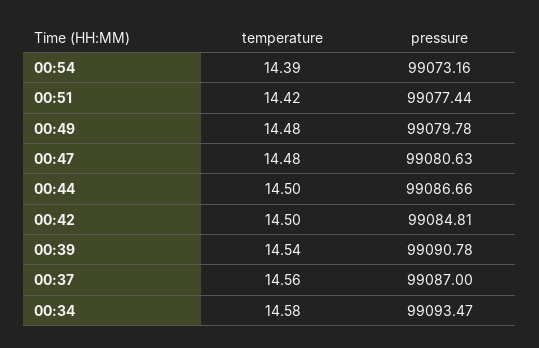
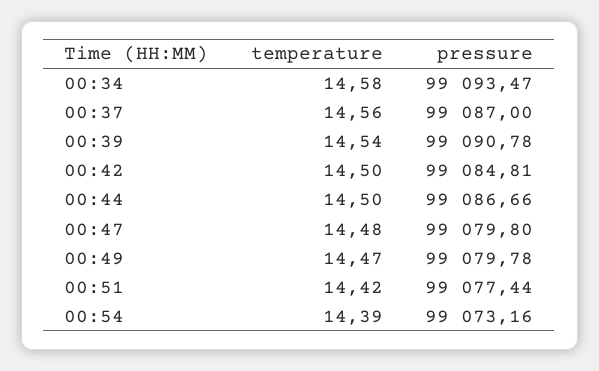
  {
    "temperature": {
      "00:54": 14.39,
      "00:51": 14.42,
-     "00:49": 14.48,
+     "00:49": 14.47,
      "00:47": 14.48,
      "00:44": 14.5,
      "00:42": 14.5,
      "00:39": 14.54,
      "00:37": 14.56,
      "00:34": 14.58
    },
    "pressure": {
      "00:54": 99073.16,
      "00:51": 99077.44,
      "00:49": 99079.78,
-     "00:47": 99080.63,
+     "00:47": 99079.8,
      "00:44": 99086.66,
      "00:42": 99084.81,
      "00:39": 99090.78,
      "00:37": 99087,
      "00:34": 99093.47
    }
  }

